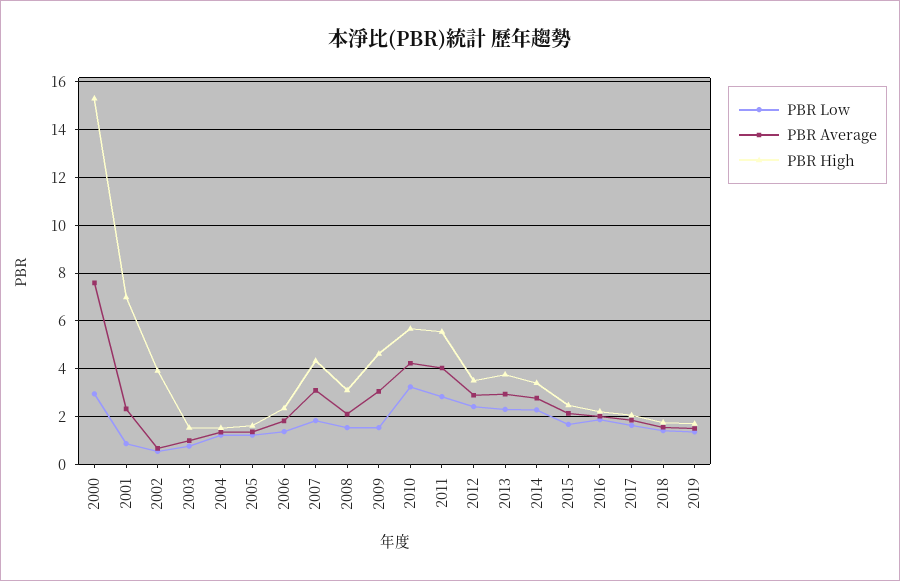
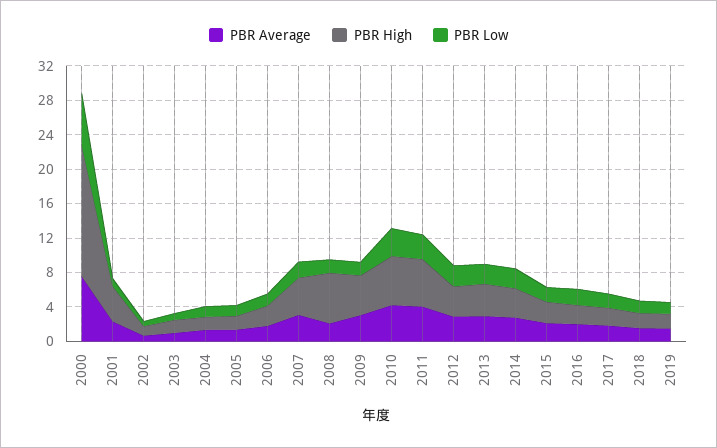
  {
    "PBR Low": {
-     "2000": 3,
+     "2000": 6,
      "2001": 1,
      "2002": 0.5,
      "2003": 1,
      "2004": 1,
      "2005": 1,
      "2006": 1.5,
      "2007": 2,
      "2008": 1.5,
      "2009": 1.5,
      "2010": 3,
      "2011": 3,
      "2012": 2.5,
      "2013": 2.5,
      "2014": 2.5,
      "2015": 1.5,
      "2016": 2,
      "2017": 1.5,
      "2018": 1.5,
      "2019": 1.5
    },
    "PBR Average": {
      "2000": 7.5,
      "2001": 2.5,
      "2002": 0.5,
      "2003": 1,
      "2004": 1.5,
      "2005": 1.5,
      "2006": 2,
      "2007": 3,
      "2008": 2,
      "2009": 3,
      "2010": 4,
      "2011": 4,
      "2012": 3,
      "2013": 3,
      "2014": 3,
      "2015": 2,
      "2016": 2,
      "2017": 2,
      "2018": 1.5,
      "2019": 1.5
    },
    "PBR High": {
      "2000": 15.5,
-     "2001": 7,
+     "2001": 4,
-     "2002": 4,
+     "2002": 1,
      "2003": 1.5,
      "2004": 1.5,
      "2005": 1.5,
      "2006": 2.5,
      "2007": 4.5,
-     "2008": 3,
+     "2008": 6,
      "2009": 4.5,
      "2010": 5.5,
      "2011": 5.5,
      "2012": 3.5,
      "2013": 4,
      "2014": 3.5,
      "2015": 2.5,
      "2016": 2,
      "2017": 2,
      "2018": 1.5,
      "2019": 1.5
    }
  }

